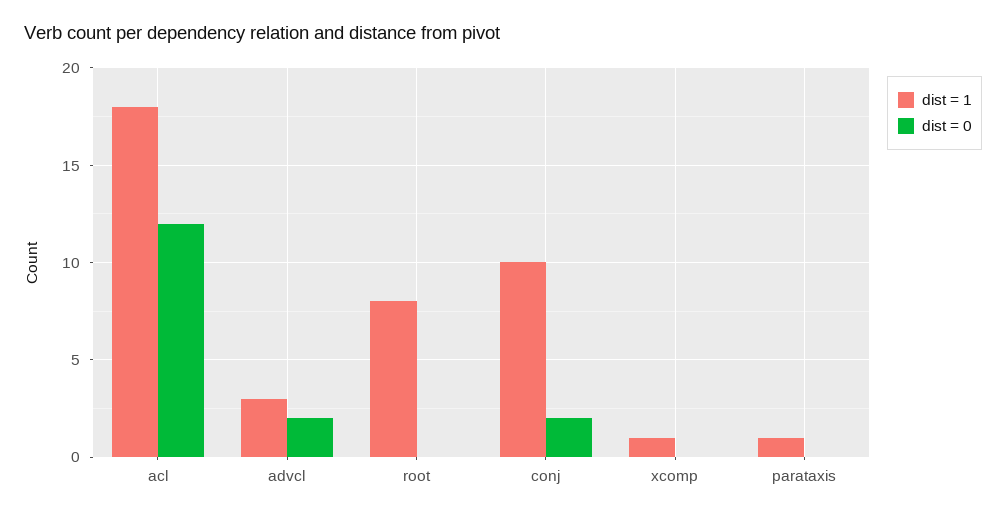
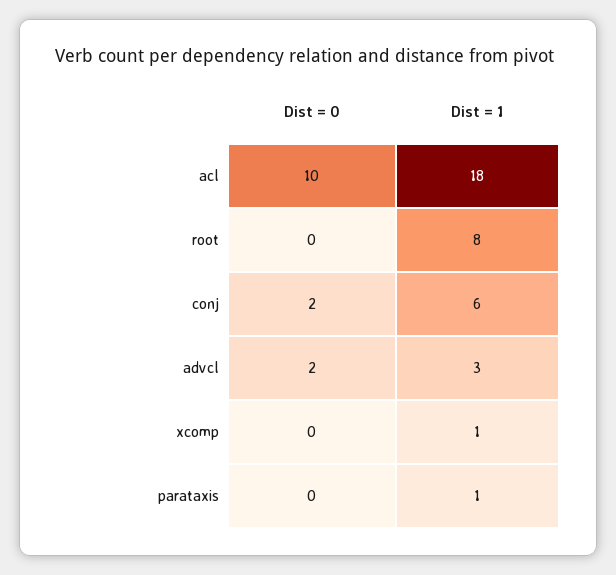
  {
    "dist = 1": {
      "acl": 18,
      "advcl": 3,
      "root": 8,
-     "conj": 10,
+     "conj": 6,
      "xcomp": 1,
      "parataxis": 1
    },
    "dist = 0": {
-     "acl": 12,
+     "acl": 10,
      "advcl": 2,
      "root": 0,
      "conj": 2,
      "xcomp": 0,
      "parataxis": 0
    }
  }

